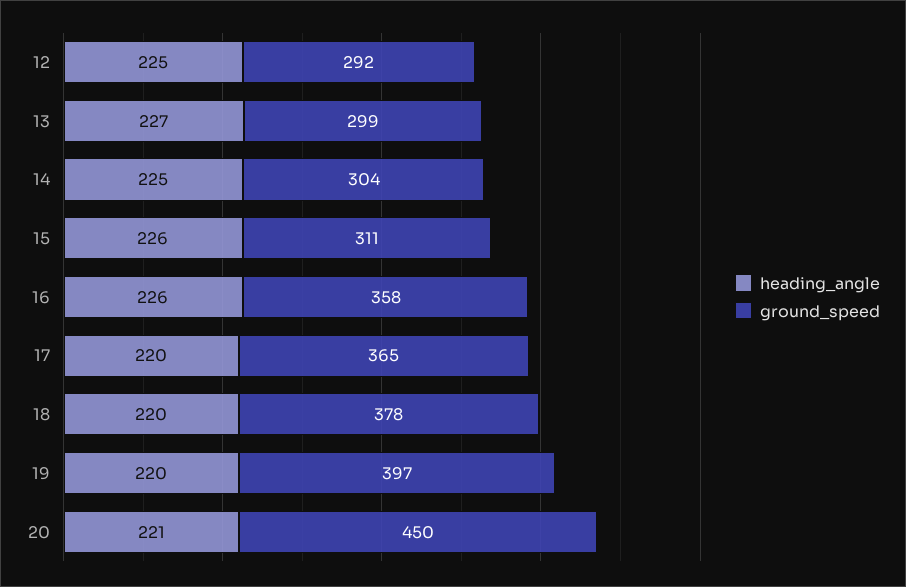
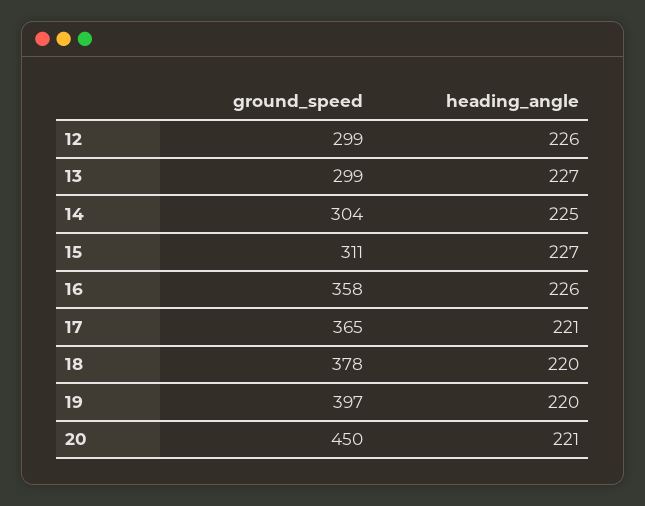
  {
    "heading_angle": {
-     "12": 225,
+     "12": 226,
      "13": 227,
      "14": 225,
-     "15": 226,
+     "15": 227,
      "16": 226,
-     "17": 220,
+     "17": 221,
      "18": 220,
      "19": 220,
      "20": 221
    },
    "ground_speed": {
-     "12": 292,
+     "12": 299,
      "13": 299,
      "14": 304,
      "15": 311,
      "16": 358,
      "17": 365,
      "18": 378,
      "19": 397,
      "20": 450
    }
  }

